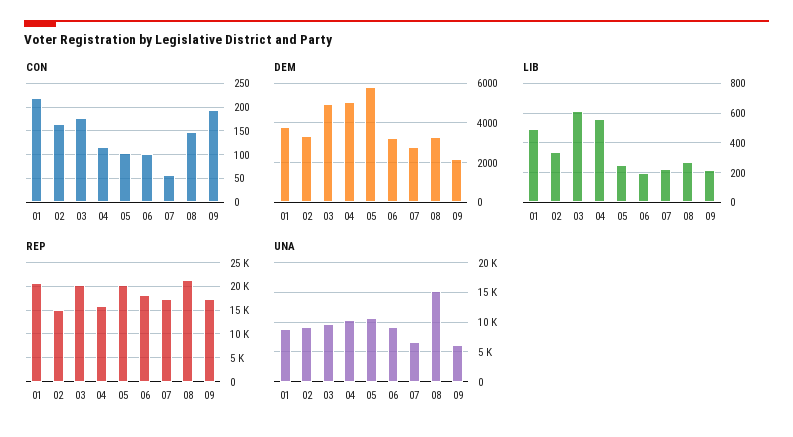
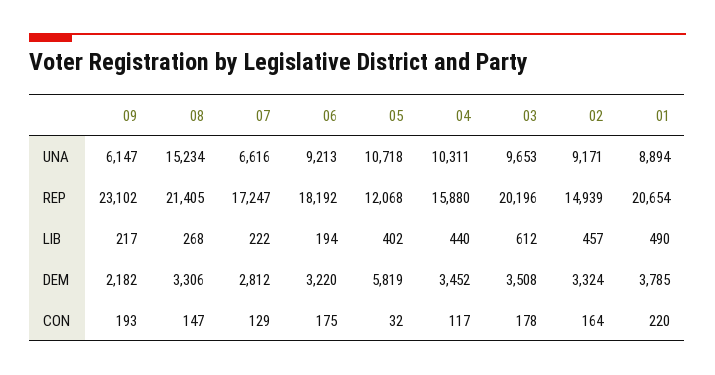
  {
    "CON": {
      "01": 220,
      "02": 164,
      "03": 178,
      "04": 117,
-     "05": 100,
+     "05": 32,
-     "06": 100,
+     "06": 175,
-     "07": 50,
+     "07": 129,
      "08": 147,
      "09": 193
    },
    "DEM": {
      "01": 3785,
      "02": 3324,
-     "03": 5000,
+     "03": 3508,
-     "04": 5000,
+     "04": 3452,
      "05": 5819,
      "06": 3220,
      "07": 2812,
      "08": 3306,
      "09": 2182
    },
    "LIB": {
      "01": 490,
-     "02": 350,
+     "02": 457,
      "03": 612,
-     "04": 550,
+     "04": 440,
-     "05": 250,
+     "05": 402,
      "06": 194,
      "07": 222,
      "08": 268,
      "09": 217
    },
    "REP": {
      "01": 20654,
      "02": 14939,
      "03": 20196,
      "04": 15880,
-     "05": 20000,
+     "05": 12068,
      "06": 18192,
      "07": 17247,
      "08": 21405,
-     "09": 17500
+     "09": 23102
    },
    "UNA": {
      "01": 8894,
      "02": 9171,
      "03": 9653,
      "04": 10311,
      "05": 10718,
      "06": 9213,
      "07": 6616,
      "08": 15234,
      "09": 6147
    }
  }

